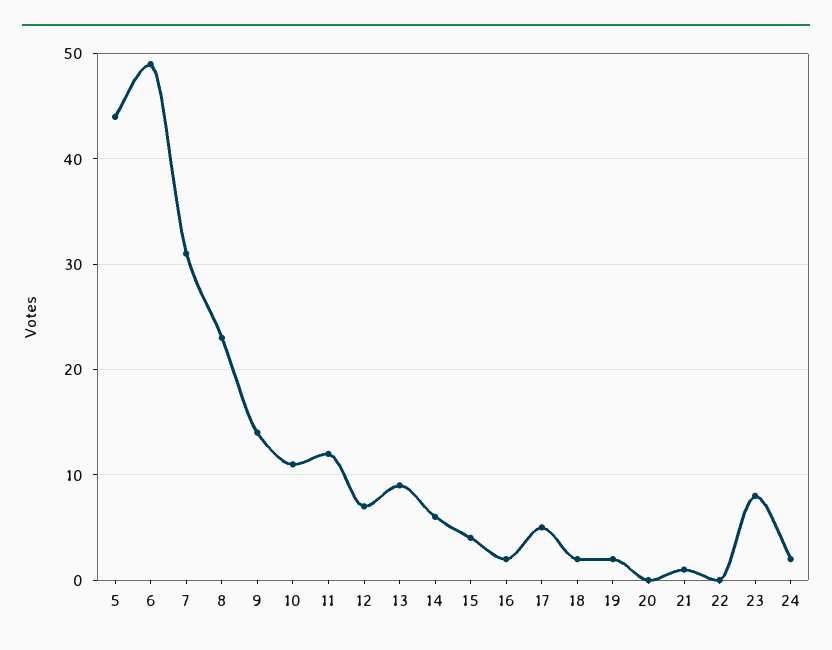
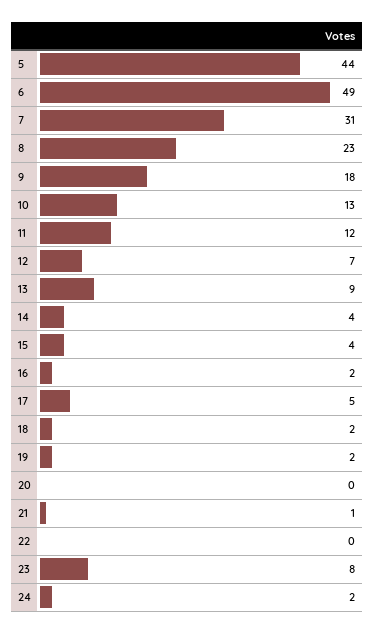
  {
    "5": 44,
    "6": 49,
    "7": 31,
    "8": 23,
-   "9": 14,
+   "9": 18,
-   "10": 11,
+   "10": 13,
    "11": 12,
    "12": 7,
    "13": 9,
-   "14": 6,
+   "14": 4,
    "15": 4,
    "16": 2,
    "17": 5,
    "18": 2,
    "19": 2,
    "20": 0,
    "21": 1,
    "22": 0,
    "23": 8,
    "24": 2
  }

